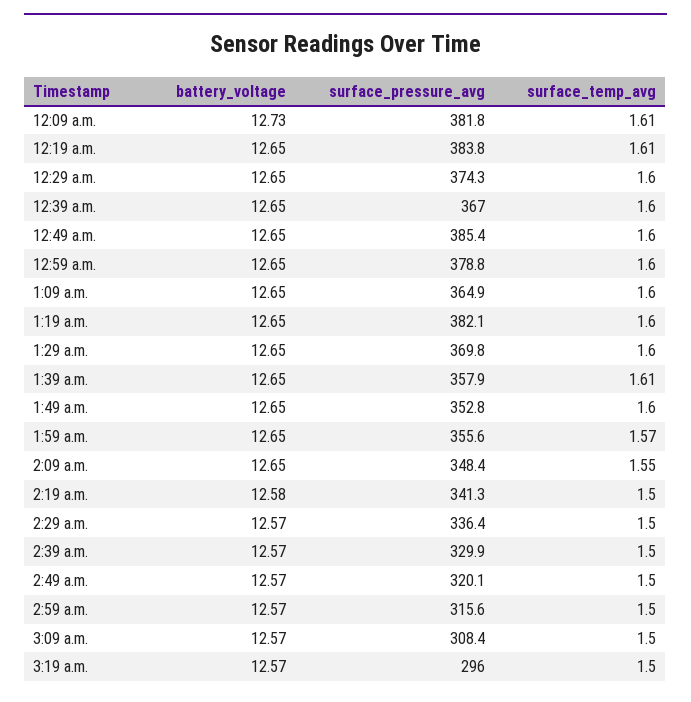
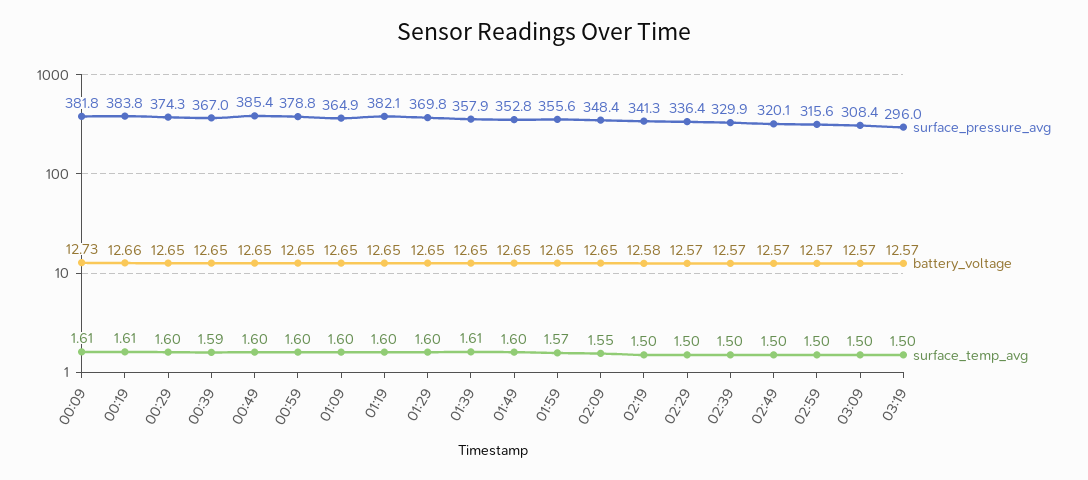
  {
    "battery_voltage": {
      "12:09 a.m.": 12.73,
-     "12:19 a.m.": 12.65,
+     "12:19 a.m.": 12.66,
      "12:29 a.m.": 12.65,
      "12:39 a.m.": 12.65,
      "12:49 a.m.": 12.65,
      "12:59 a.m.": 12.65,
      "1:09 a.m.": 12.65,
      "1:19 a.m.": 12.65,
      "1:29 a.m.": 12.65,
      "1:39 a.m.": 12.65,
      "1:49 a.m.": 12.65,
      "1:59 a.m.": 12.65,
      "2:09 a.m.": 12.65,
      "2:19 a.m.": 12.58,
      "2:29 a.m.": 12.57,
      "2:39 a.m.": 12.57,
      "2:49 a.m.": 12.57,
      "2:59 a.m.": 12.57,
      "3:09 a.m.": 12.57,
      "3:19 a.m.": 12.57
    },
    "surface_pressure_avg": {
      "12:09 a.m.": 381.8,
      "12:19 a.m.": 383.8,
      "12:29 a.m.": 374.3,
      "12:39 a.m.": 367,
      "12:49 a.m.": 385.4,
      "12:59 a.m.": 378.8,
      "1:09 a.m.": 364.9,
      "1:19 a.m.": 382.1,
      "1:29 a.m.": 369.8,
      "1:39 a.m.": 357.9,
      "1:49 a.m.": 352.8,
      "1:59 a.m.": 355.6,
      "2:09 a.m.": 348.4,
      "2:19 a.m.": 341.3,
      "2:29 a.m.": 336.4,
      "2:39 a.m.": 329.9,
      "2:49 a.m.": 320.1,
      "2:59 a.m.": 315.6,
      "3:09 a.m.": 308.4,
      "3:19 a.m.": 296
    },
    "surface_temp_avg": {
      "12:09 a.m.": 1.61,
      "12:19 a.m.": 1.61,
      "12:29 a.m.": 1.6,
-     "12:39 a.m.": 1.6,
+     "12:39 a.m.": 1.59,
      "12:49 a.m.": 1.6,
      "12:59 a.m.": 1.6,
      "1:09 a.m.": 1.6,
      "1:19 a.m.": 1.6,
      "1:29 a.m.": 1.6,
      "1:39 a.m.": 1.61,
      "1:49 a.m.": 1.6,
      "1:59 a.m.": 1.57,
      "2:09 a.m.": 1.55,
      "2:19 a.m.": 1.5,
      "2:29 a.m.": 1.5,
      "2:39 a.m.": 1.5,
      "2:49 a.m.": 1.5,
      "2:59 a.m.": 1.5,
      "3:09 a.m.": 1.5,
      "3:19 a.m.": 1.5
    }
  }

